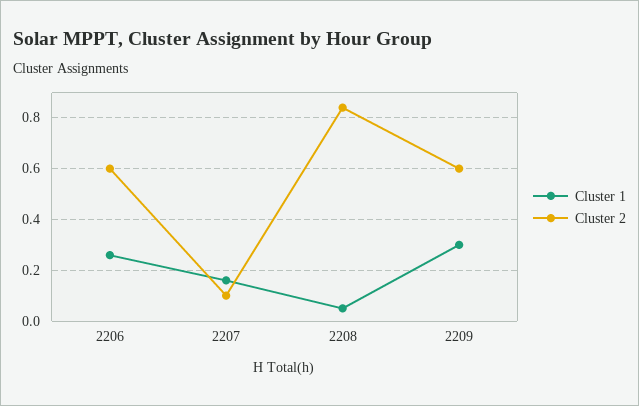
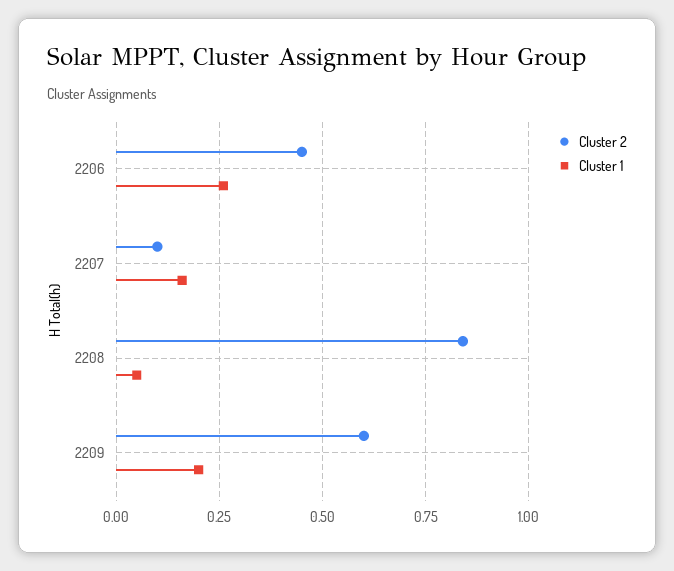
  {
    "Cluster 1": {
      "2206": 0.25,
      "2207": 0.15,
      "2208": 0.05,
-     "2209": 0.3
+     "2209": 0.2
    },
    "Cluster 2": {
-     "2206": 0.6,
+     "2206": 0.45,
      "2207": 0.1,
      "2208": 0.85,
      "2209": 0.6
    }
  }

